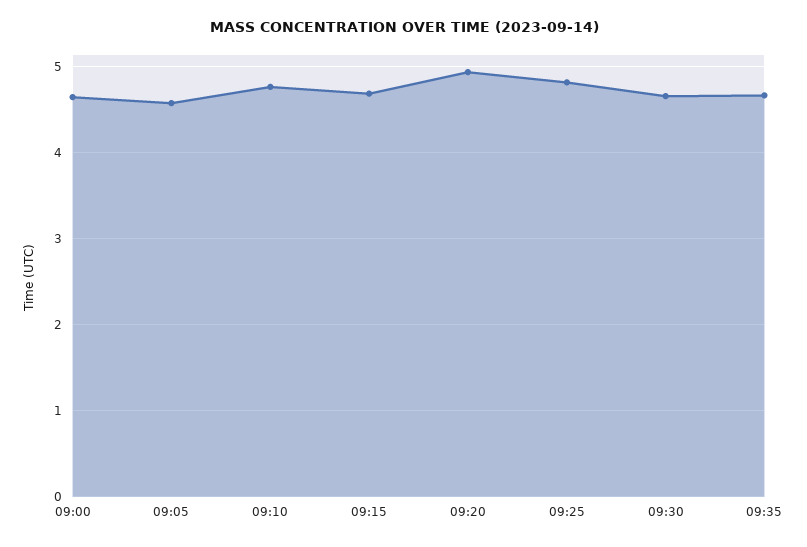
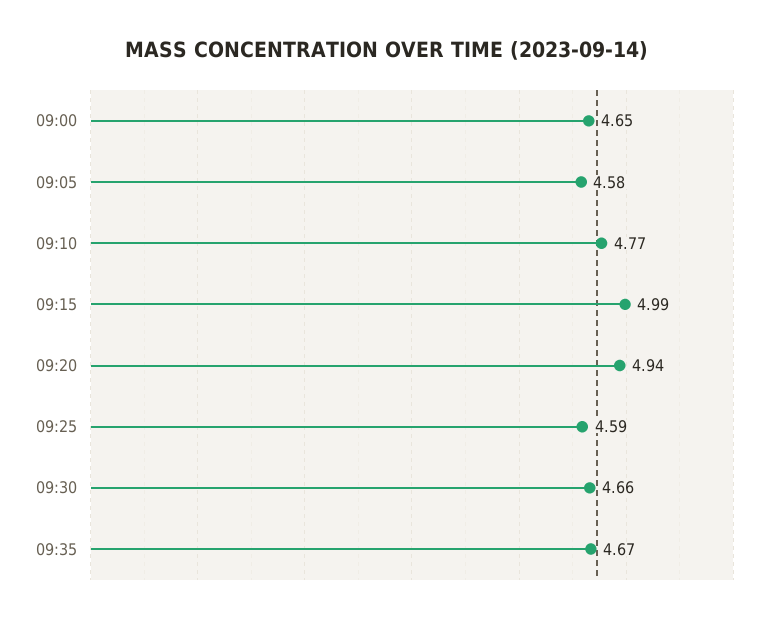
  {
    "09:00": 4.65,
    "09:05": 4.58,
    "09:10": 4.77,
-   "09:15": 4.7,
+   "09:15": 4.99,
    "09:20": 4.94,
-   "09:25": 4.8,
+   "09:25": 4.59,
    "09:30": 4.66,
    "09:35": 4.67
  }

